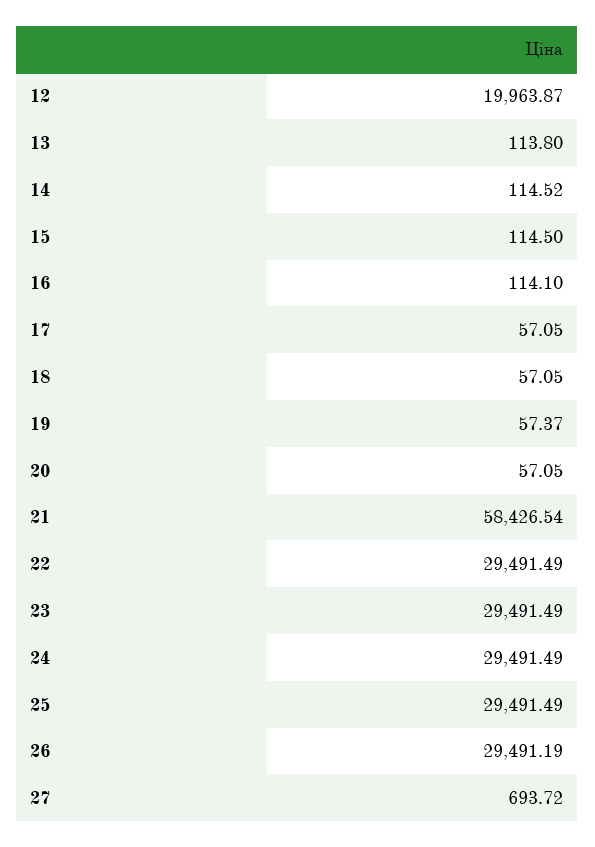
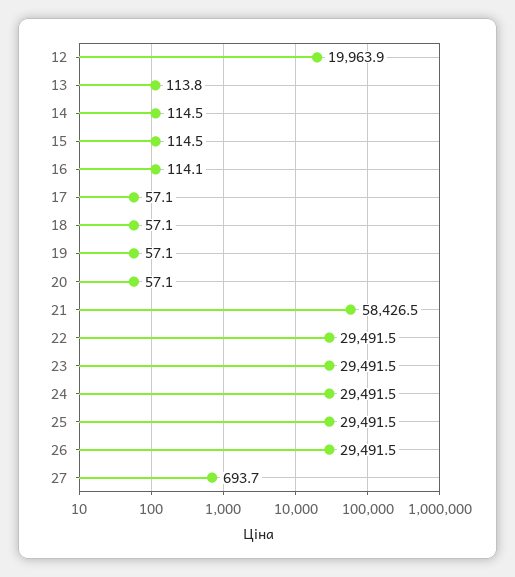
  {
    "12": 19963.87,
    "13": 113.8,
    "14": 114.52,
    "15": 114.5,
    "16": 114.1,
    "17": 57.05,
    "18": 57.05,
-   "19": 57.37,
+   "19": 57.1,
    "20": 57.05,
    "21": 58426.54,
    "22": 29491.49,
    "23": 29491.49,
    "24": 29491.49,
    "25": 29491.49,
-   "26": 29491.19,
+   "26": 29491.5,
    "27": 693.72
  }

